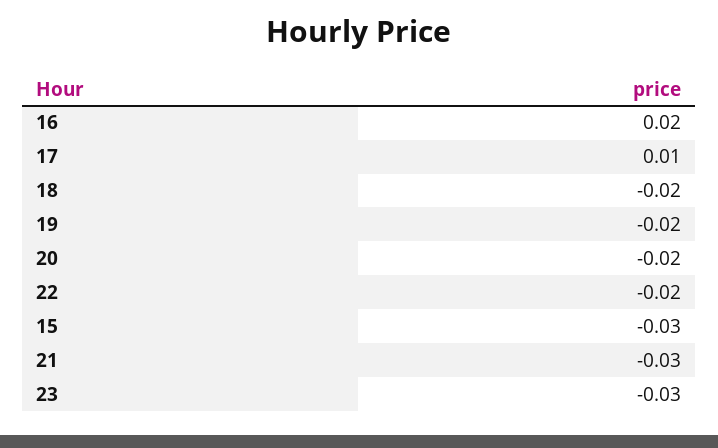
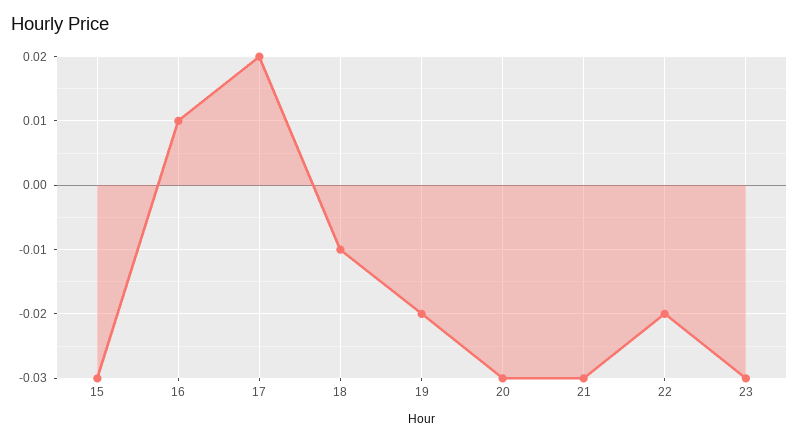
  {
-   "16": 0.02,
+   "16": 0.01,
-   "17": 0.01,
+   "17": 0.02,
-   "18": -0.02,
+   "18": -0.01,
    "19": -0.02,
-   "20": -0.02,
+   "20": -0.03,
    "22": -0.02,
    "15": -0.03,
    "21": -0.03,
    "23": -0.03
  }

